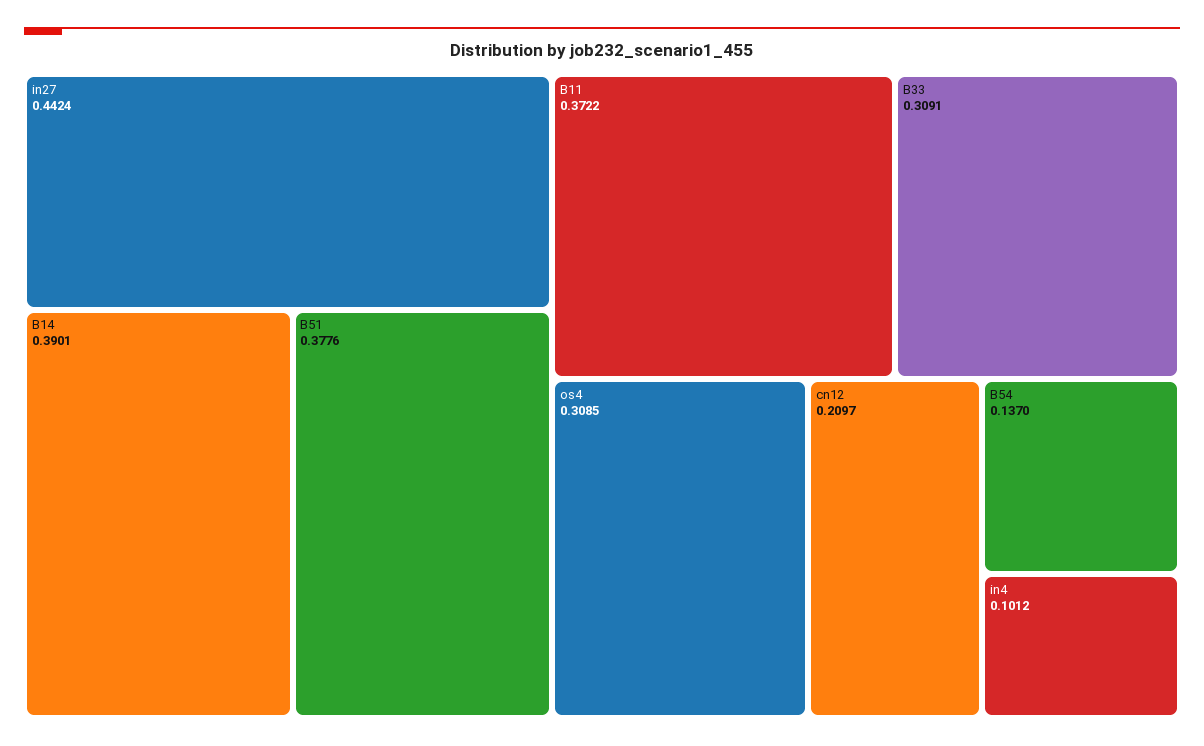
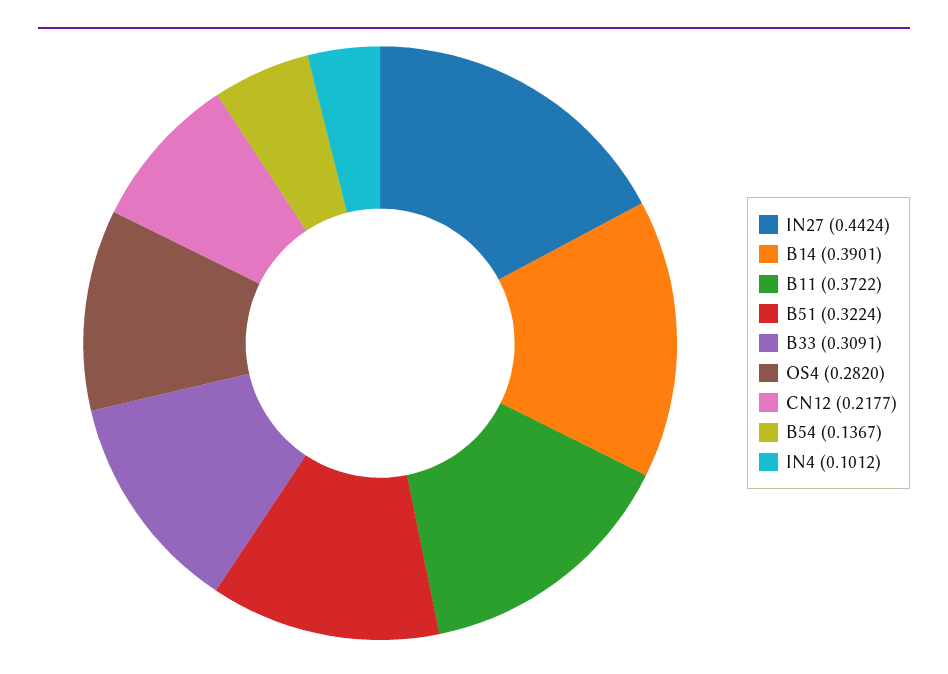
  {
    "in27": 0.4424,
    "B14": 0.3901,
-   "B51": 0.3776,
+   "B51": 0.3224,
    "B11": 0.3722,
    "B33": 0.3091,
-   "os4": 0.3085,
+   "os4": 0.282,
-   "cn12": 0.2097,
+   "cn12": 0.2177,
-   "B54": 0.137,
+   "B54": 0.1367,
    "in4": 0.1012
  }

